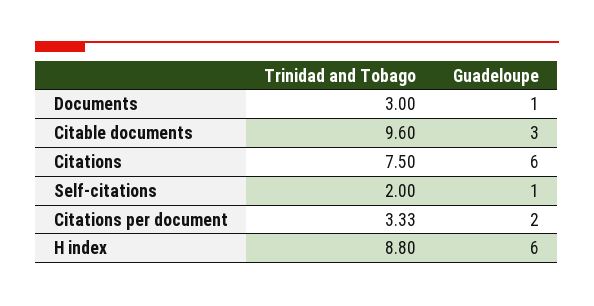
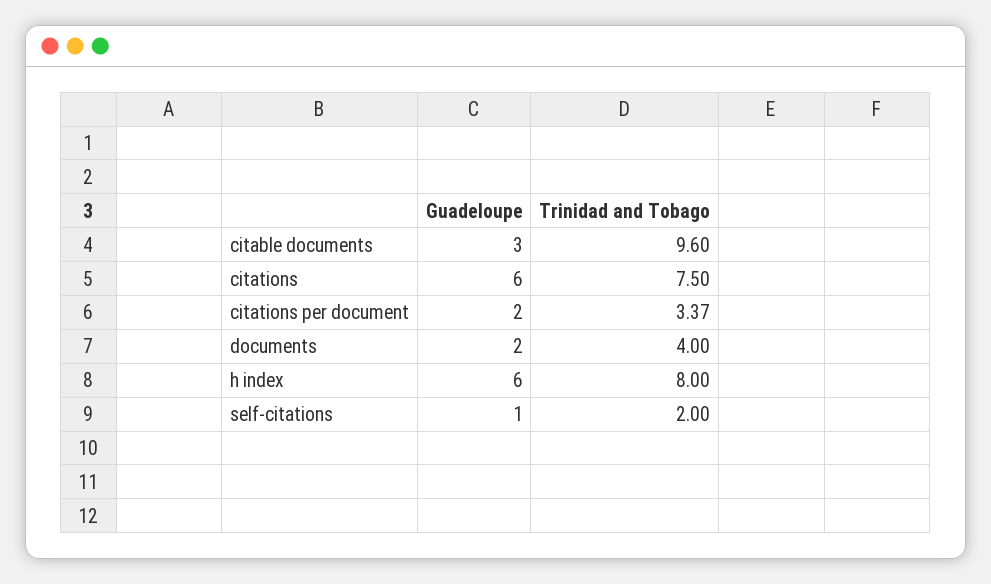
  {
    "Trinidad and Tobago": {
-     "Documents": 3,
+     "Documents": 4,
      "Citable documents": 9.6,
      "Citations": 7.5,
      "Self-citations": 2,
-     "Citations per document": 3.33,
+     "Citations per document": 3.37,
-     "H index": 8.8
+     "H index": 8
    },
    "Guadeloupe": {
-     "Documents": 1,
+     "Documents": 2,
      "Citable documents": 3,
      "Citations": 6,
      "Self-citations": 1,
      "Citations per document": 2,
      "H index": 6
    }
  }

